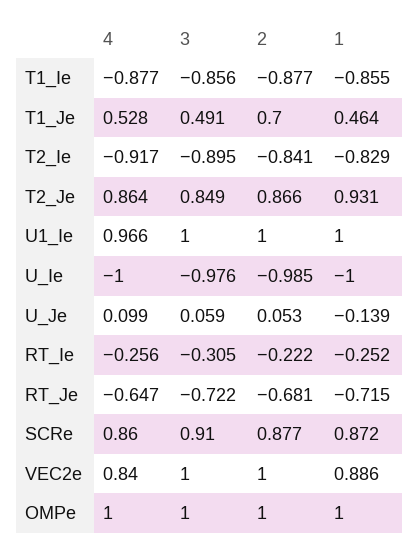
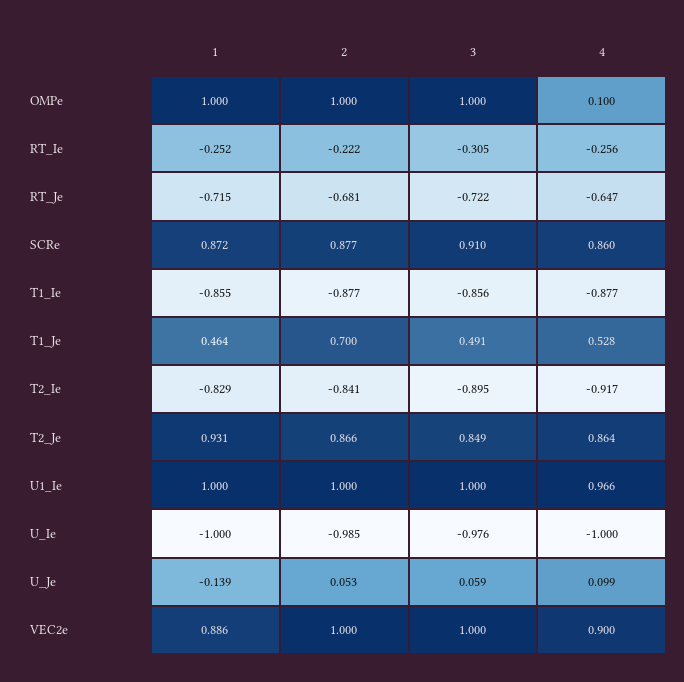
  {
    "4": {
      "T1_Ie": -0.877,
      "T1_Je": 0.528,
      "T2_Ie": -0.917,
      "T2_Je": 0.864,
      "U1_Ie": 0.966,
      "U_Ie": -1,
      "U_Je": 0.099,
      "RT_Ie": -0.256,
      "RT_Je": -0.647,
      "SCRe": 0.86,
-     "VEC2e": 0.84,
+     "VEC2e": 0.9,
-     "OMPe": 1
+     "OMPe": 0.1
    },
    "3": {
      "T1_Ie": -0.856,
      "T1_Je": 0.491,
      "T2_Ie": -0.895,
      "T2_Je": 0.849,
      "U1_Ie": 1,
      "U_Ie": -0.976,
      "U_Je": 0.059,
      "RT_Ie": -0.305,
      "RT_Je": -0.722,
      "SCRe": 0.91,
      "VEC2e": 1,
      "OMPe": 1
    },
    "2": {
      "T1_Ie": -0.877,
      "T1_Je": 0.7,
      "T2_Ie": -0.841,
      "T2_Je": 0.866,
      "U1_Ie": 1,
      "U_Ie": -0.985,
      "U_Je": 0.053,
      "RT_Ie": -0.222,
      "RT_Je": -0.681,
      "SCRe": 0.877,
      "VEC2e": 1,
      "OMPe": 1
    },
    "1": {
      "T1_Ie": -0.855,
      "T1_Je": 0.464,
      "T2_Ie": -0.829,
      "T2_Je": 0.931,
      "U1_Ie": 1,
      "U_Ie": -1,
      "U_Je": -0.139,
      "RT_Ie": -0.252,
      "RT_Je": -0.715,
      "SCRe": 0.872,
      "VEC2e": 0.886,
      "OMPe": 1
    }
  }

